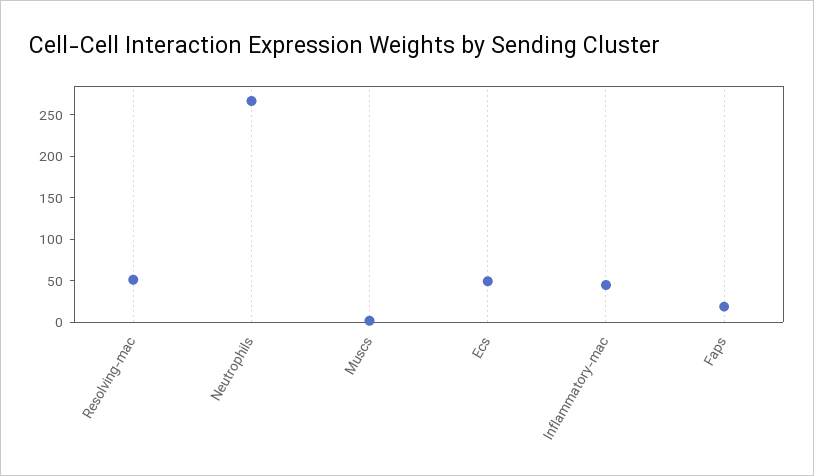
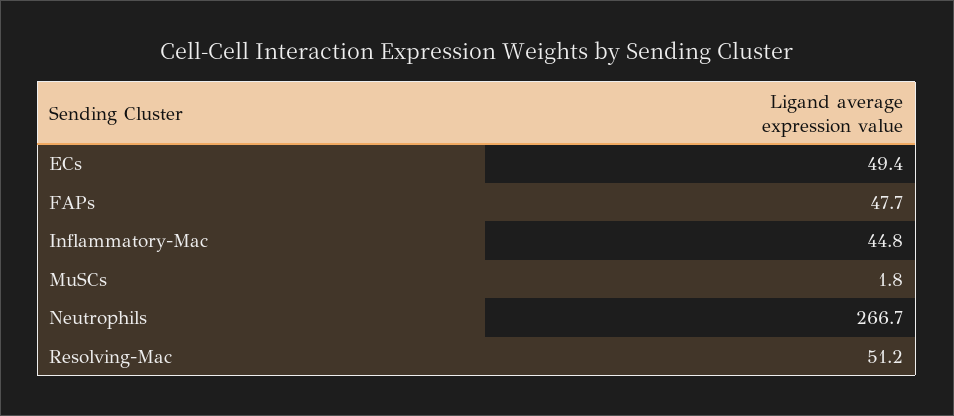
  {
    "Resolving-mac": 51.2,
    "Neutrophils": 266.7,
    "Muscs": 1.8,
    "Ecs": 49.4,
    "Inflammatory-mac": 44.8,
-   "Faps": 20
+   "Faps": 47.7
  }

